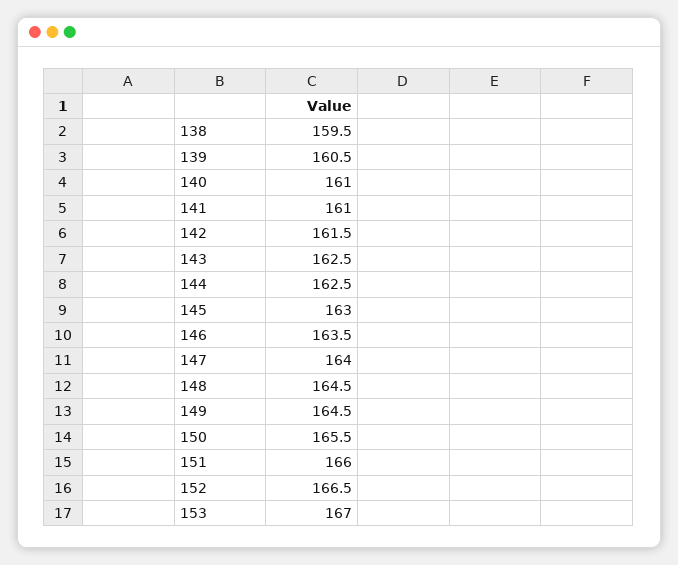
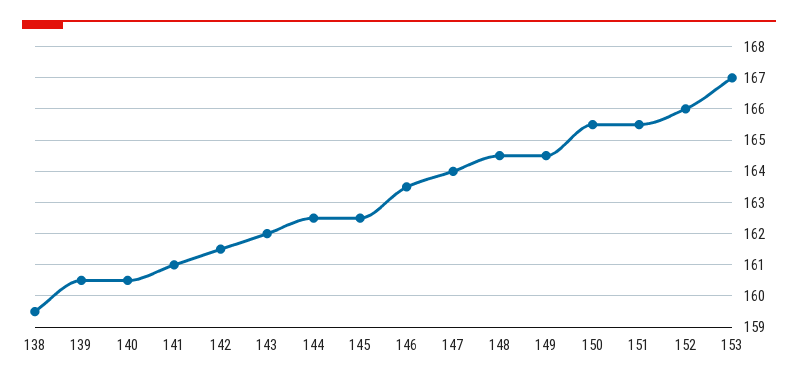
  {
    "138": 159.5,
    "139": 160.5,
-   "140": 161,
+   "140": 160.5,
    "141": 161,
    "142": 161.5,
-   "143": 162.5,
+   "143": 162,
    "144": 162.5,
-   "145": 163,
+   "145": 162.5,
    "146": 163.5,
    "147": 164,
    "148": 164.5,
    "149": 164.5,
    "150": 165.5,
-   "151": 166,
+   "151": 165.5,
-   "152": 166.5,
+   "152": 166,
    "153": 167
  }

